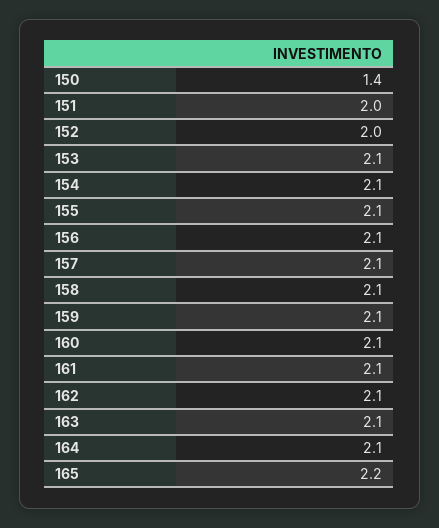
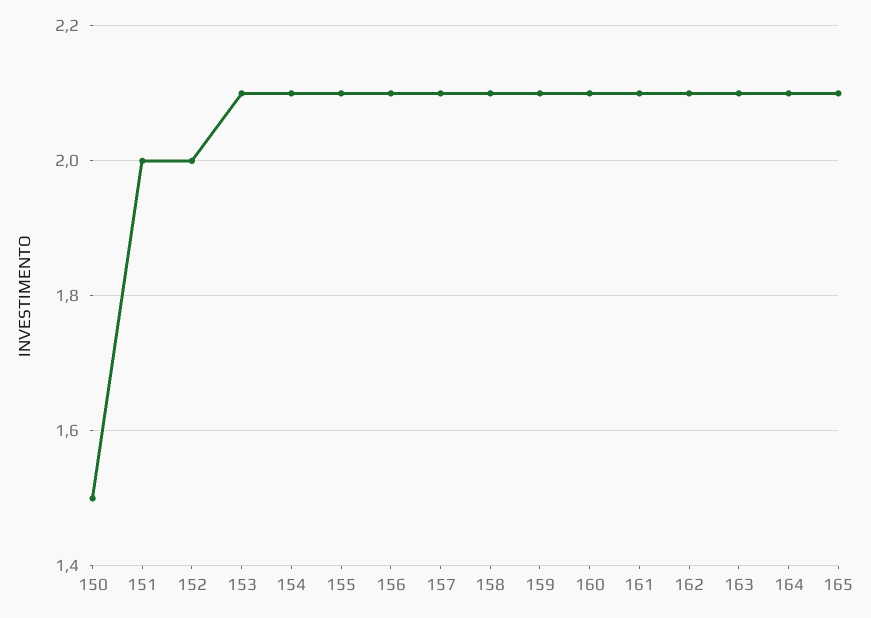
  {
-   "150": 1.4,
+   "150": 1.5,
    "151": 2,
    "152": 2,
    "153": 2.1,
    "154": 2.1,
    "155": 2.1,
    "156": 2.1,
    "157": 2.1,
    "158": 2.1,
    "159": 2.1,
    "160": 2.1,
    "161": 2.1,
    "162": 2.1,
    "163": 2.1,
    "164": 2.1,
-   "165": 2.2
+   "165": 2.1
  }

